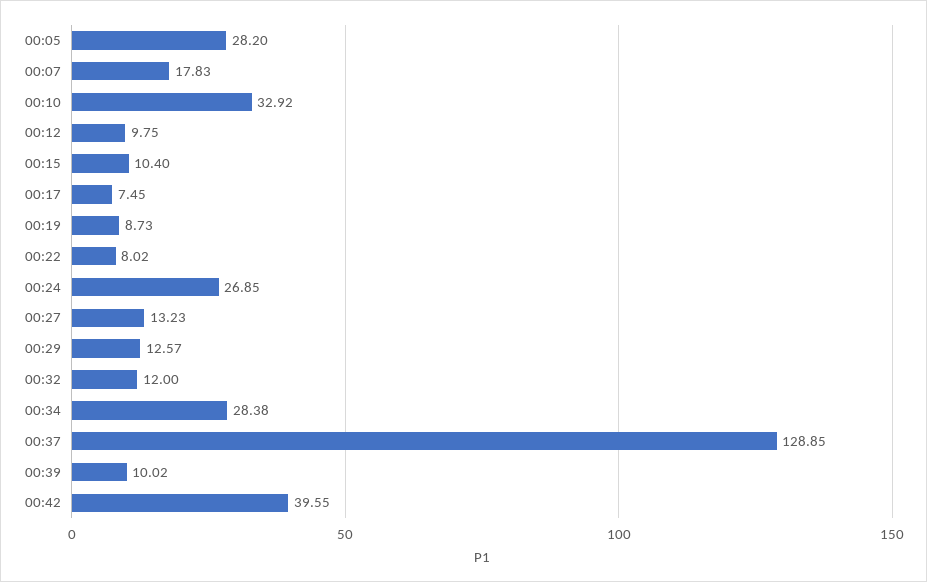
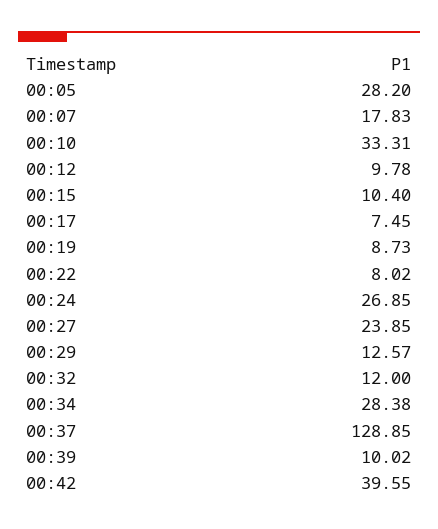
  {
    "00:05": 28.2,
    "00:07": 17.83,
-   "00:10": 32.92,
+   "00:10": 33.31,
-   "00:12": 9.75,
+   "00:12": 9.78,
    "00:15": 10.4,
    "00:17": 7.45,
    "00:19": 8.73,
    "00:22": 8.02,
    "00:24": 26.85,
-   "00:27": 13.23,
+   "00:27": 23.85,
    "00:29": 12.57,
    "00:32": 12,
    "00:34": 28.38,
    "00:37": 128.85,
    "00:39": 10.02,
    "00:42": 39.55
  }

